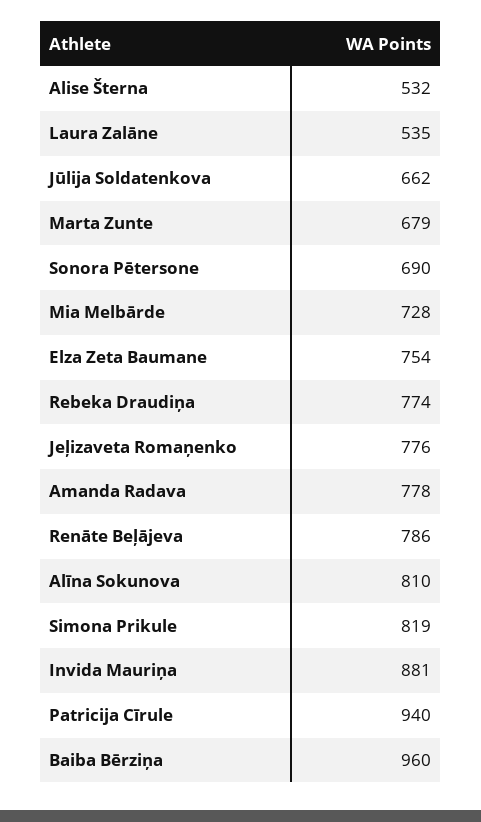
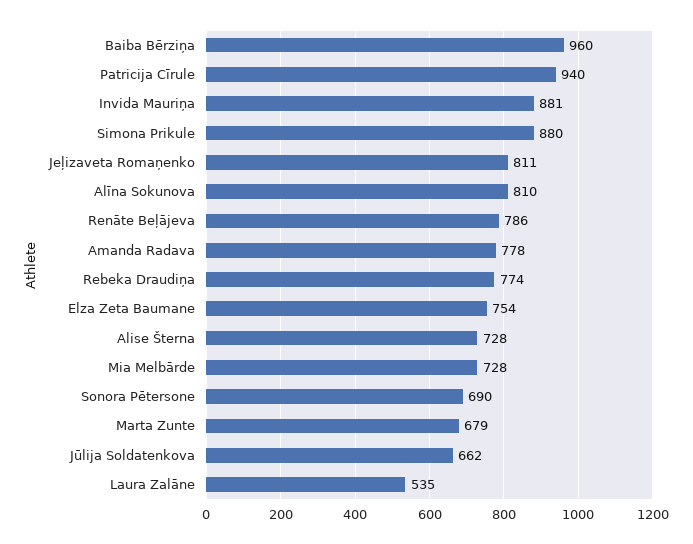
  {
-   "Alise Šterna": 532,
+   "Alise Šterna": 728,
    "Laura Zalāne": 535,
    "Jūlija Soldatenkova": 662,
    "Marta Zunte": 679,
    "Sonora Pētersone": 690,
    "Mia Melbārde": 728,
    "Elza Zeta Baumane": 754,
    "Rebeka Draudiņa": 774,
-   "Jeļizaveta Romaņenko": 776,
+   "Jeļizaveta Romaņenko": 811,
    "Amanda Radava": 778,
    "Renāte Beļājeva": 786,
    "Alīna Sokunova": 810,
-   "Simona Prikule": 819,
+   "Simona Prikule": 880,
    "Invida Mauriņa": 881,
    "Patricija Cīrule": 940,
    "Baiba Bērziņa": 960
  }

